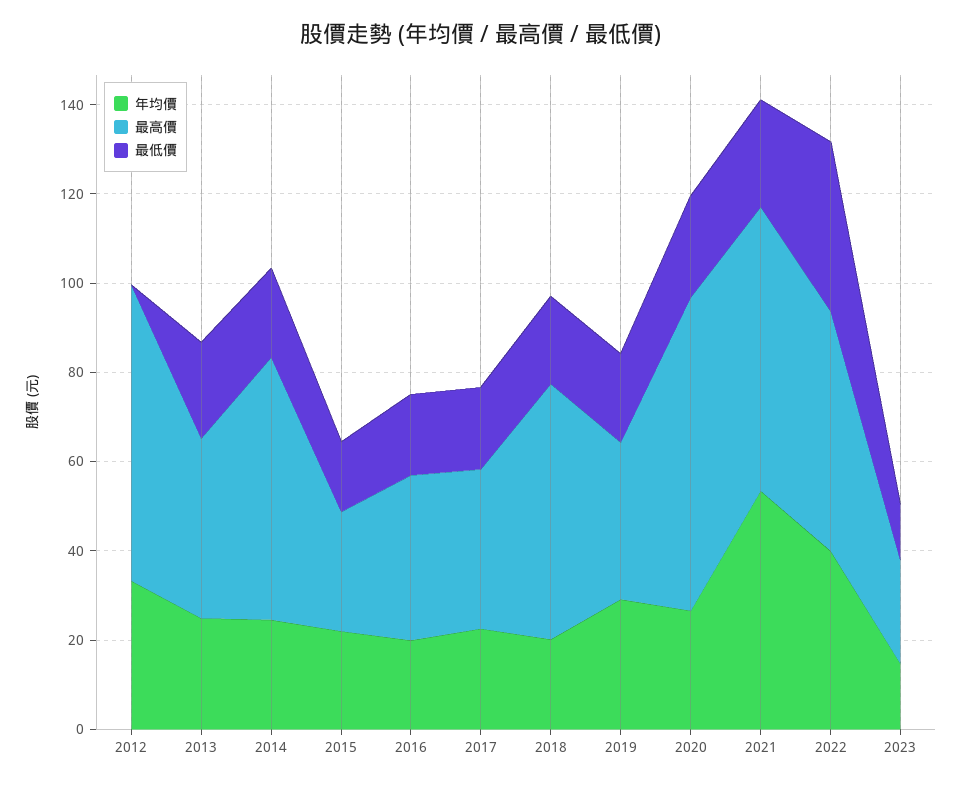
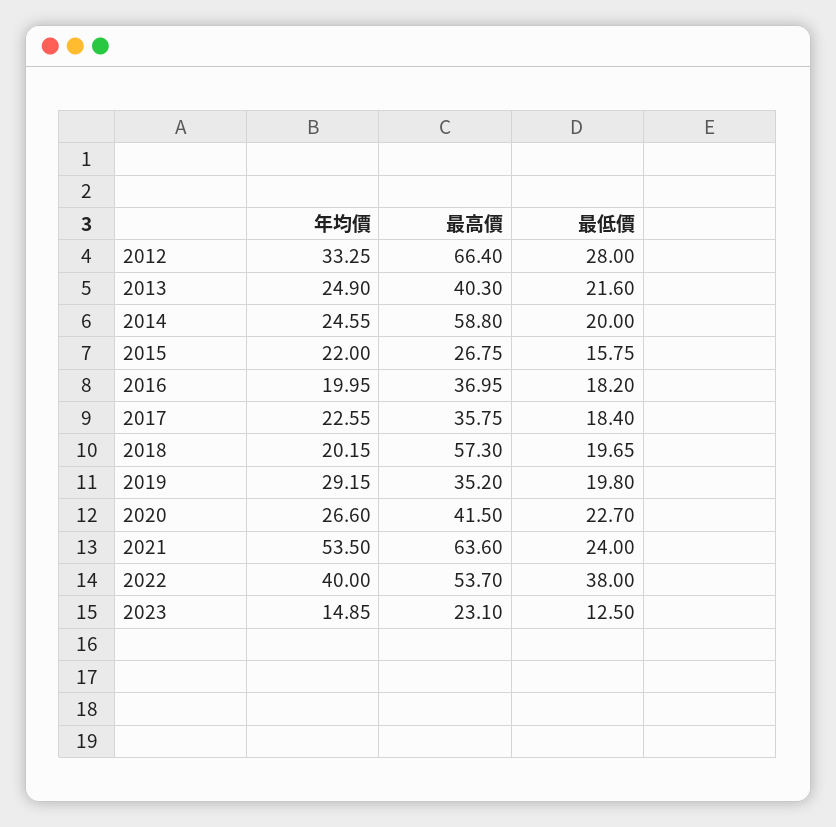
  {
    "年均價": {
      "2012": 33.25,
      "2013": 24.9,
      "2014": 24.55,
      "2015": 22,
      "2016": 19.95,
      "2017": 22.55,
      "2018": 20.15,
      "2019": 29.15,
      "2020": 26.6,
      "2021": 53.5,
      "2022": 40,
      "2023": 14.85
    },
    "最高價": {
      "2012": 66.4,
      "2013": 40.3,
      "2014": 58.8,
      "2015": 26.75,
      "2016": 36.95,
      "2017": 35.75,
      "2018": 57.3,
      "2019": 35.2,
-     "2020": 70,
+     "2020": 41.5,
      "2021": 63.6,
      "2022": 53.7,
      "2023": 23.1
    },
    "最低價": {
-     "2012": 0,
+     "2012": 28,
      "2013": 21.6,
      "2014": 20,
      "2015": 15.75,
      "2016": 18.2,
      "2017": 18.4,
      "2018": 19.65,
      "2019": 19.8,
      "2020": 22.7,
      "2021": 24,
      "2022": 38,
      "2023": 12.5
    }
  }

